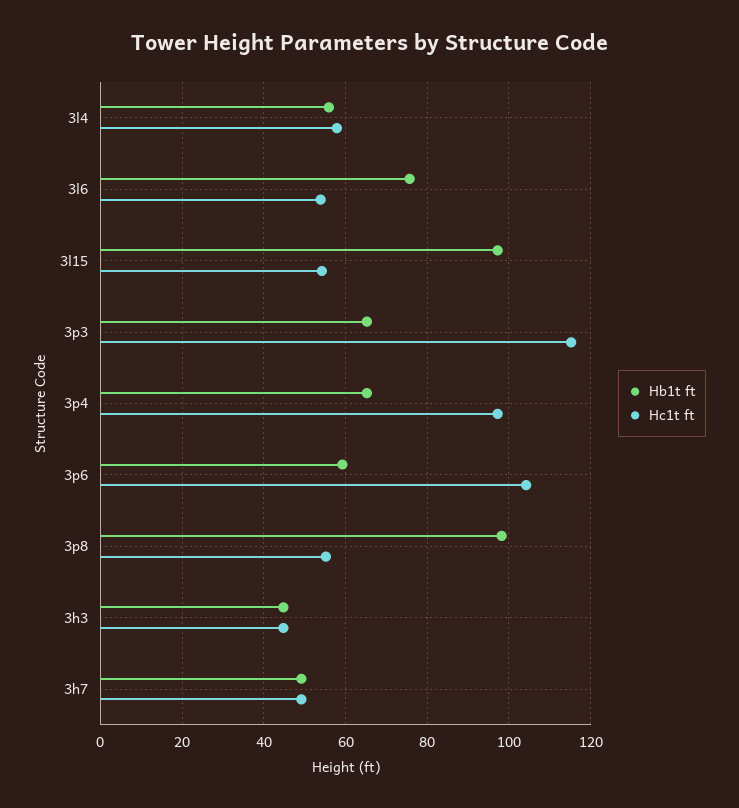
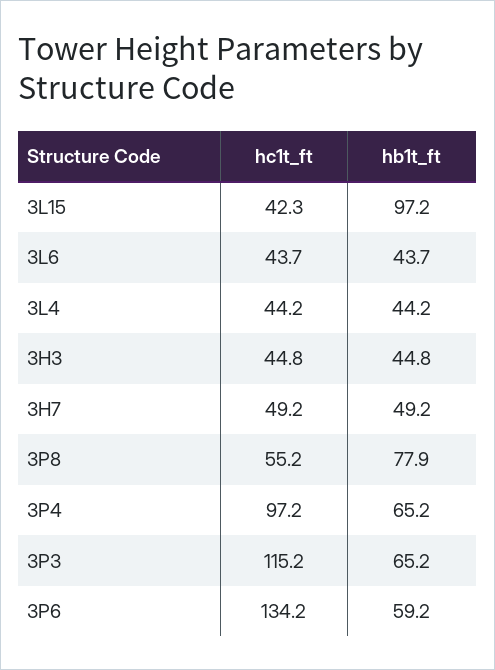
  {
    "Hb1t ft": {
-     "3l4": 56,
+     "3l4": 44.2,
-     "3l6": 76,
+     "3l6": 43.7,
      "3l15": 97.2,
      "3p3": 65.2,
      "3p4": 65.2,
      "3p6": 59.2,
-     "3p8": 98,
+     "3p8": 77.9,
      "3h3": 44.8,
      "3h7": 49.2
    },
    "Hc1t ft": {
-     "3l4": 58,
+     "3l4": 44.2,
-     "3l6": 54,
+     "3l6": 43.7,
-     "3l15": 54,
+     "3l15": 42.3,
      "3p3": 115.2,
      "3p4": 97.2,
-     "3p6": 104,
+     "3p6": 134.2,
      "3p8": 55.2,
      "3h3": 44.8,
      "3h7": 49.2
    }
  }

